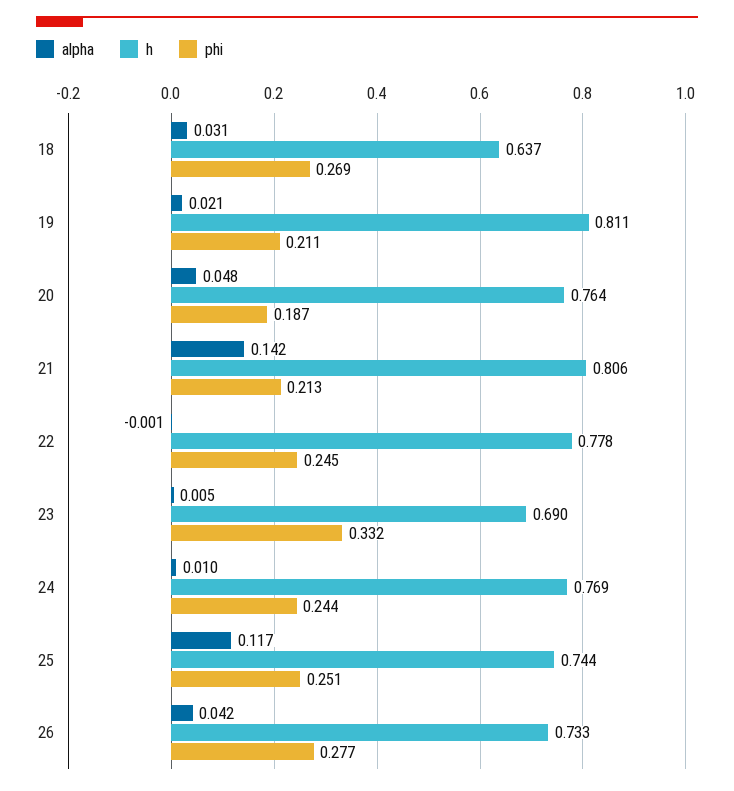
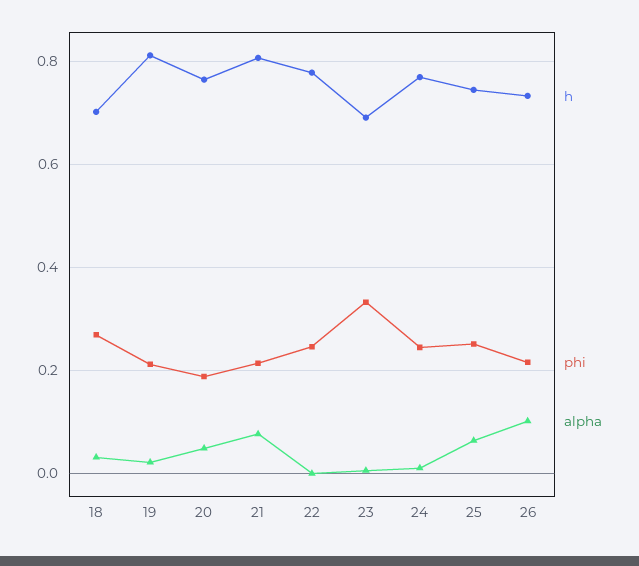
  {
    "alpha": {
      "18": 0.031,
      "19": 0.021,
      "20": 0.048,
-     "21": 0.142,
+     "21": 0.08,
      "22": -0.001,
      "23": 0.005,
      "24": 0.01,
-     "25": 0.117,
+     "25": 0.06,
-     "26": 0.042
+     "26": 0.1
    },
    "h": {
-     "18": 0.637,
+     "18": 0.7,
      "19": 0.811,
      "20": 0.764,
      "21": 0.806,
      "22": 0.778,
      "23": 0.69,
      "24": 0.769,
      "25": 0.744,
      "26": 0.733
    },
    "phi": {
      "18": 0.269,
      "19": 0.211,
      "20": 0.187,
      "21": 0.213,
      "22": 0.245,
      "23": 0.332,
      "24": 0.244,
      "25": 0.251,
-     "26": 0.277
+     "26": 0.22
    }
  }

